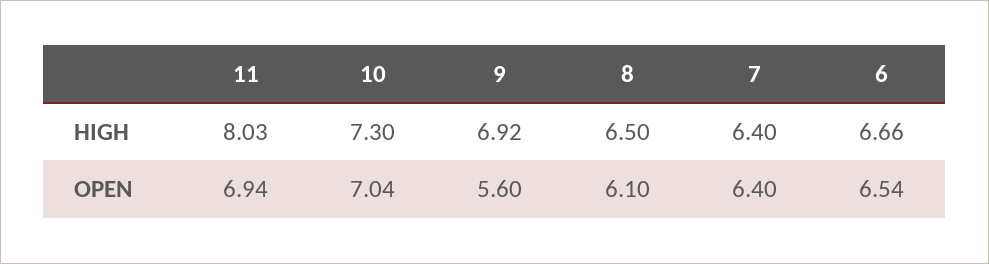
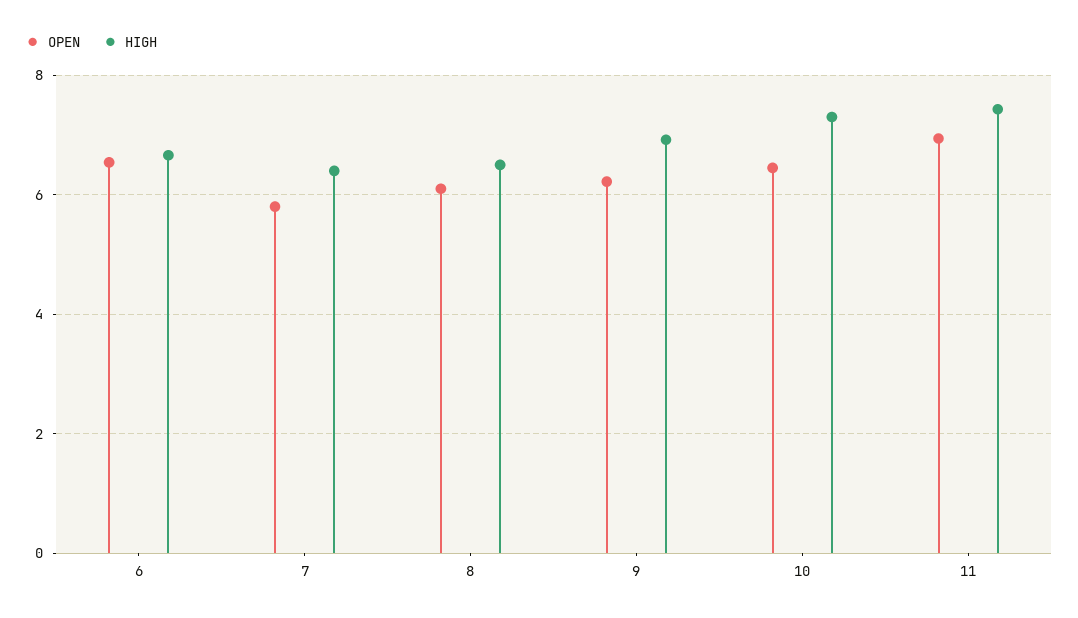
  {
    "HIGH": {
-     "11": 8.03,
+     "11": 7.4,
      "10": 7.3,
      "9": 6.92,
      "8": 6.5,
      "7": 6.4,
      "6": 6.66
    },
    "OPEN": {
      "11": 6.94,
-     "10": 7.04,
+     "10": 6.4,
-     "9": 5.6,
+     "9": 6.2,
      "8": 6.1,
-     "7": 6.4,
+     "7": 5.8,
      "6": 6.54
    }
  }

